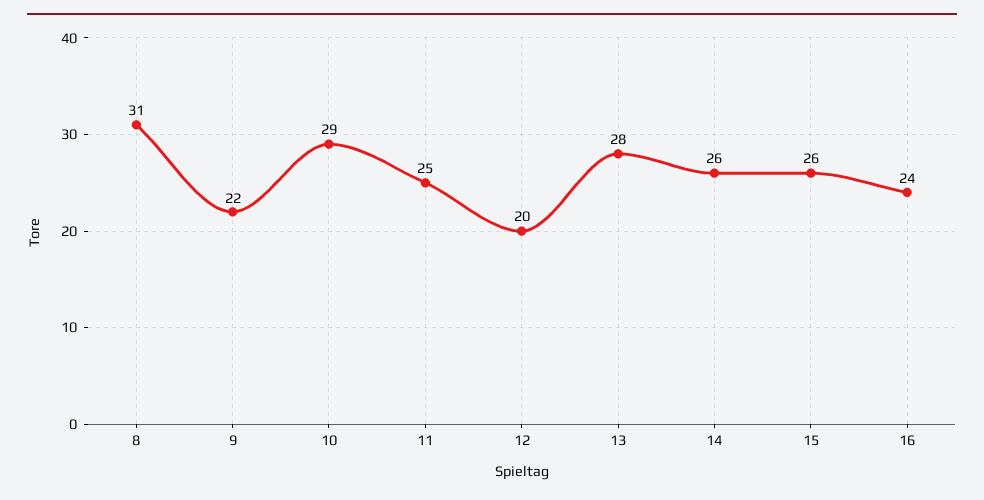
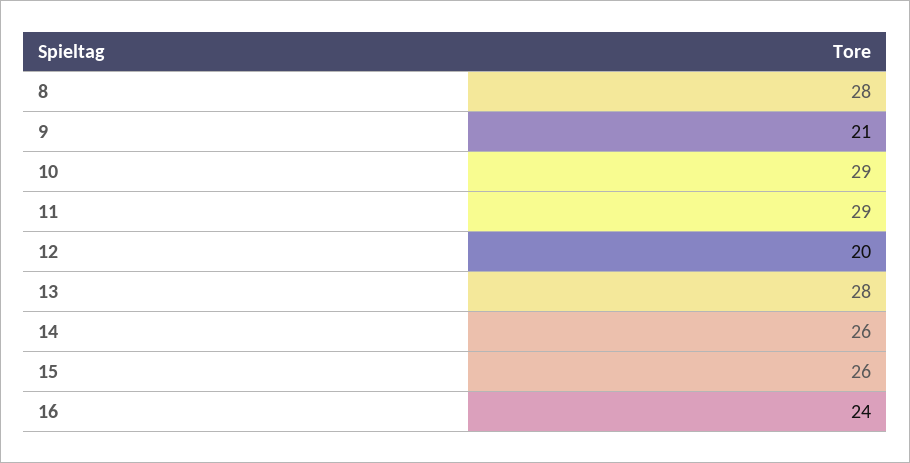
  {
-   "8": 31,
+   "8": 28,
-   "9": 22,
+   "9": 21,
    "10": 29,
-   "11": 25,
+   "11": 29,
    "12": 20,
    "13": 28,
    "14": 26,
    "15": 26,
    "16": 24
  }

